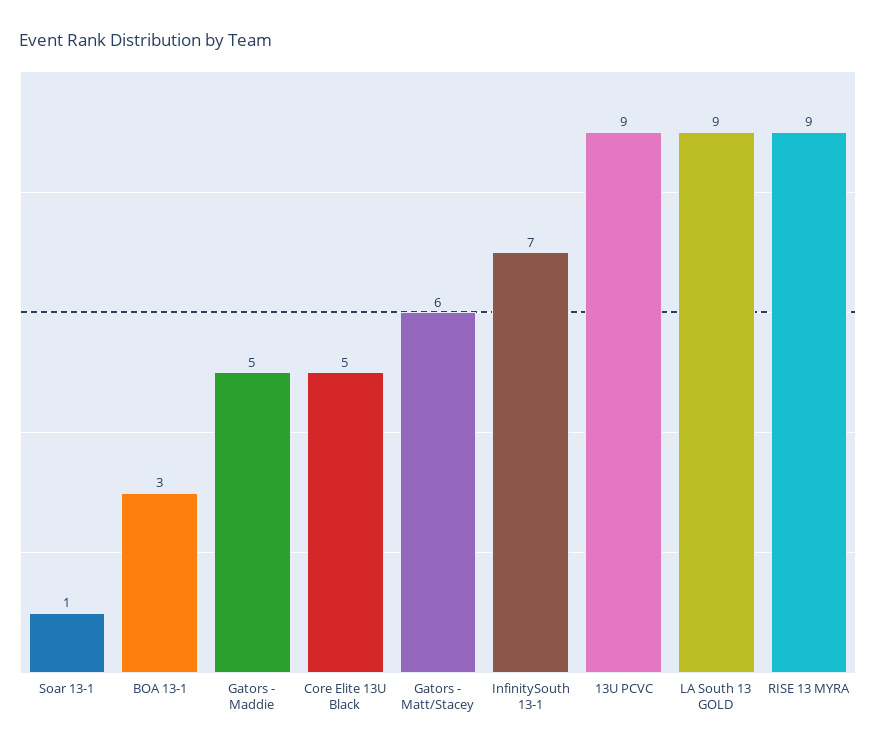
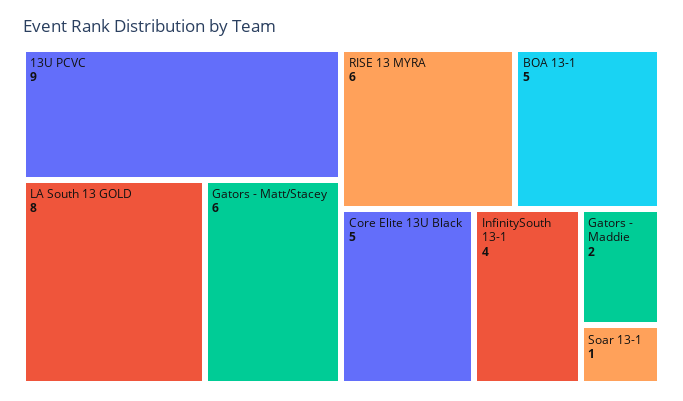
  {
    "Soar 13-1": 1,
-   "BOA 13-1": 3,
+   "BOA 13-1": 5,
-   "Gators - Maddie": 5,
+   "Gators - Maddie": 2,
    "Core Elite 13U Black": 5,
    "Gators - Matt/Stacey": 6,
-   "InfinitySouth 13-1": 7,
+   "InfinitySouth 13-1": 4,
    "13U PCVC": 9,
-   "LA South 13 GOLD": 9,
+   "LA South 13 GOLD": 8,
-   "RISE 13 MYRA": 9
+   "RISE 13 MYRA": 6
  }

